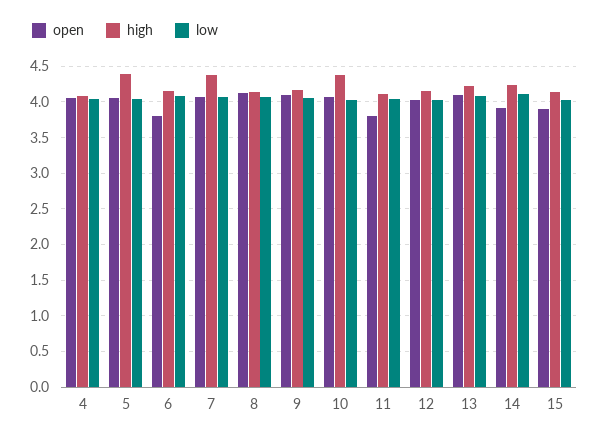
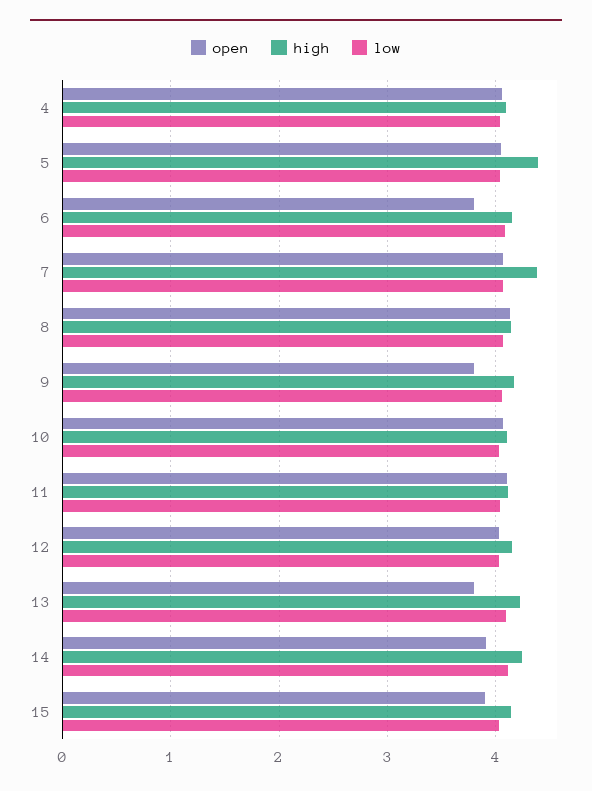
  {
    "open": {
      "4": 4.1,
      "5": 4.1,
      "6": 3.8,
      "7": 4.1,
      "8": 4.1,
-     "9": 4.1,
+     "9": 3.8,
      "10": 4.1,
-     "11": 3.8,
+     "11": 4.1,
      "12": 4,
-     "13": 4.1,
+     "13": 3.8,
      "14": 3.9,
      "15": 3.9
    },
    "high": {
      "4": 4.1,
      "5": 4.4,
      "6": 4.2,
      "7": 4.4,
      "8": 4.1,
      "9": 4.2,
-     "10": 4.4,
+     "10": 4.1,
      "11": 4.1,
      "12": 4.2,
      "13": 4.2,
      "14": 4.2,
      "15": 4.1
    },
    "low": {
      "4": 4,
      "5": 4,
      "6": 4.1,
      "7": 4.1,
      "8": 4.1,
      "9": 4.1,
      "10": 4,
      "11": 4,
      "12": 4,
      "13": 4.1,
      "14": 4.1,
      "15": 4
    }
  }

